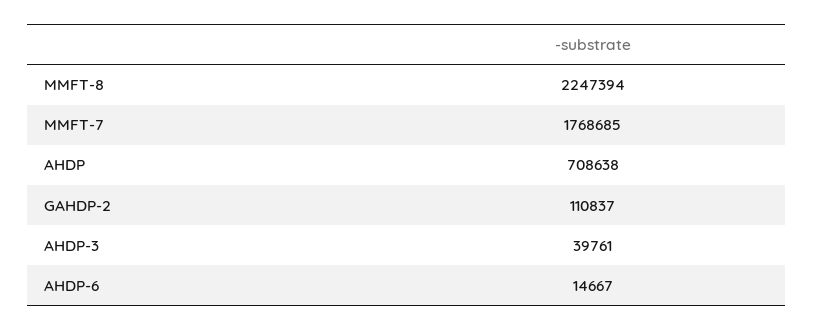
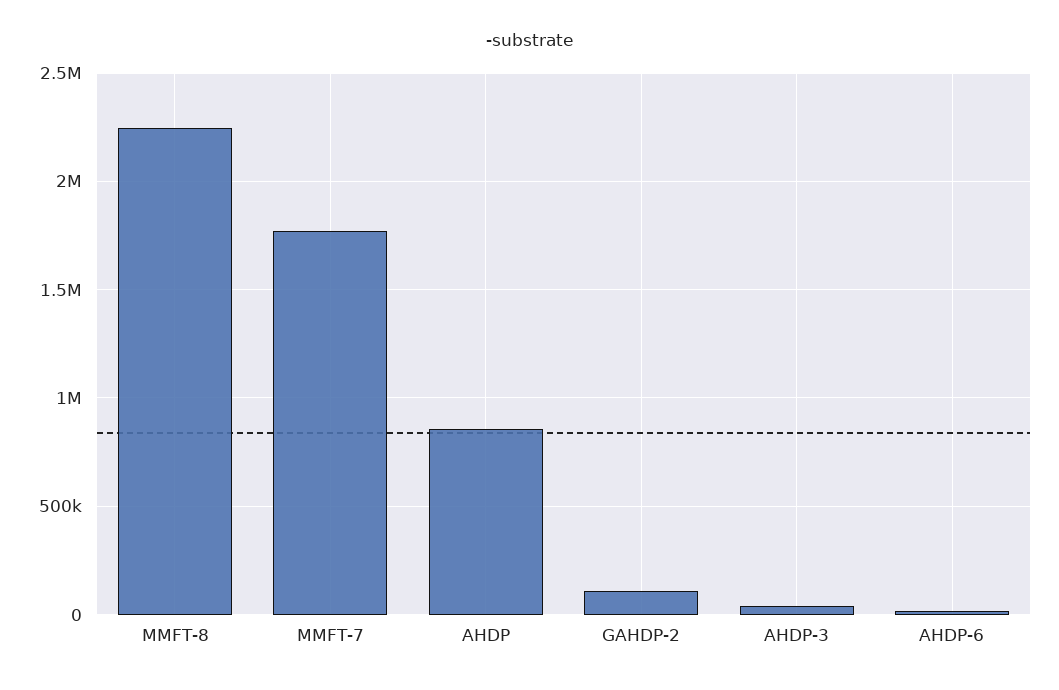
  {
    "MMFT-8": 2247394,
    "MMFT-7": 1768685,
-   "AHDP": 708638,
+   "AHDP": 850000,
    "GAHDP-2": 110837,
    "AHDP-3": 39761,
    "AHDP-6": 14667
  }

